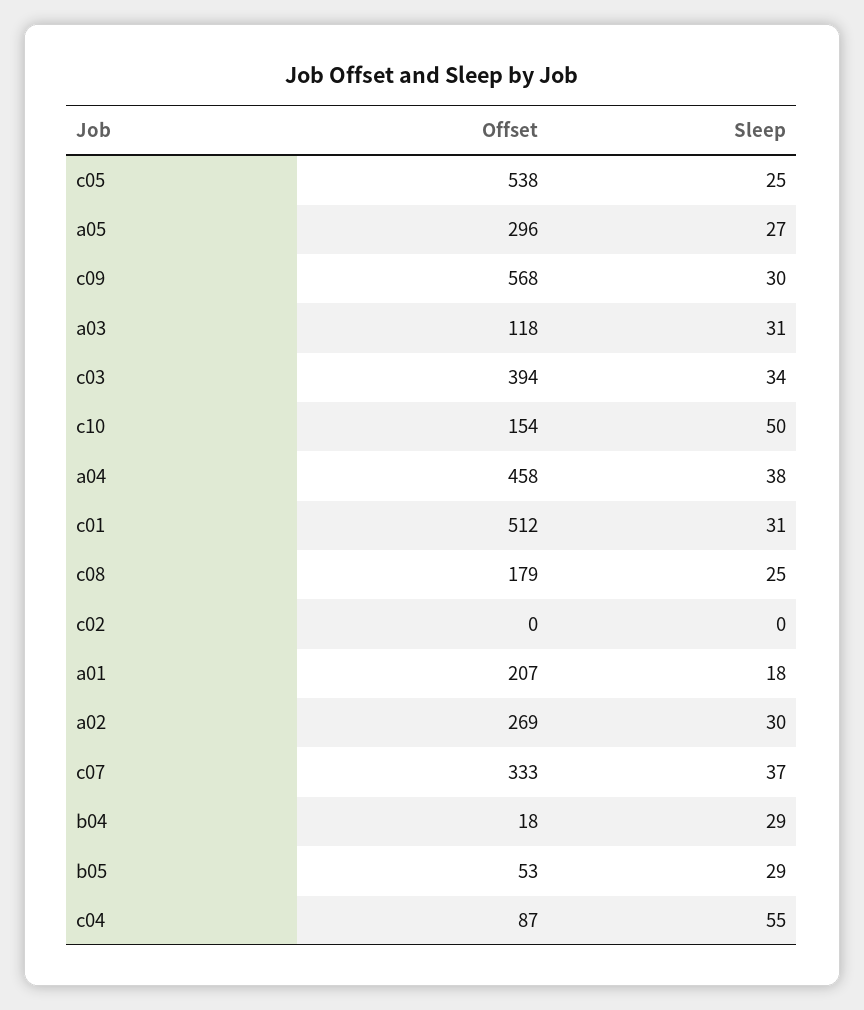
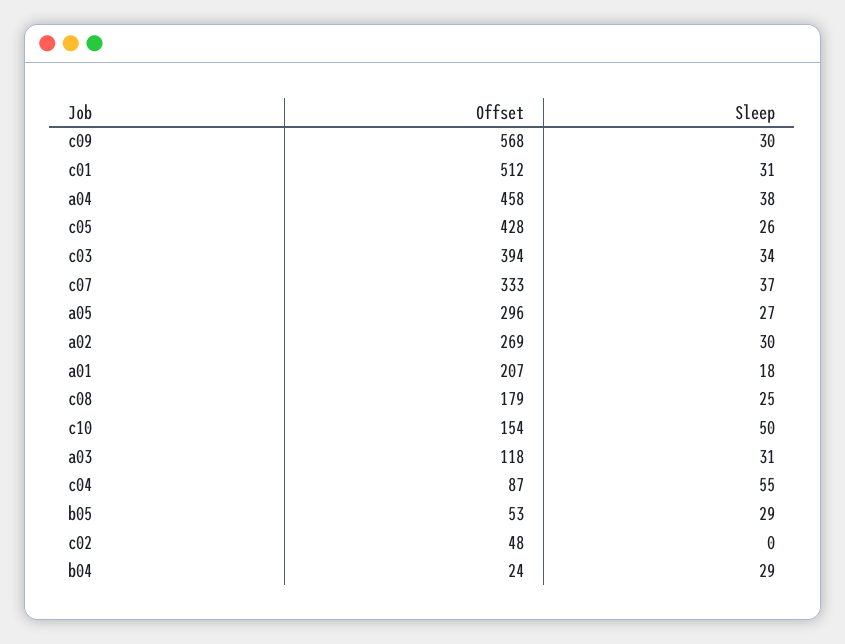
  {
    "Offset": {
-     "c05": 538,
+     "c05": 428,
      "a05": 296,
      "c09": 568,
      "a03": 118,
      "c03": 394,
      "c10": 154,
      "a04": 458,
      "c01": 512,
      "c08": 179,
-     "c02": 0,
+     "c02": 48,
      "a01": 207,
      "a02": 269,
      "c07": 333,
-     "b04": 18,
+     "b04": 24,
      "b05": 53,
      "c04": 87
    },
    "Sleep": {
-     "c05": 25,
+     "c05": 26,
      "a05": 27,
      "c09": 30,
      "a03": 31,
      "c03": 34,
      "c10": 50,
      "a04": 38,
      "c01": 31,
      "c08": 25,
      "c02": 0,
      "a01": 18,
      "a02": 30,
      "c07": 37,
      "b04": 29,
      "b05": 29,
      "c04": 55
    }
  }

